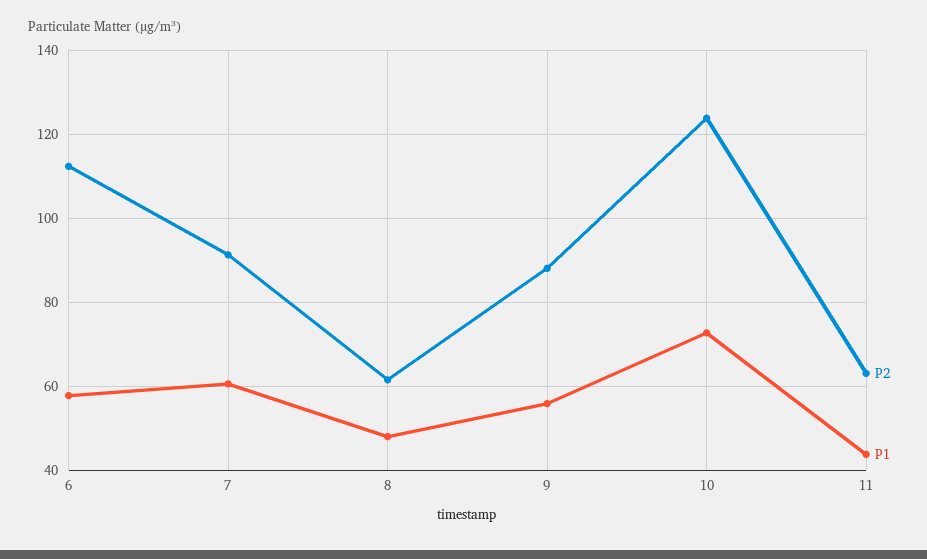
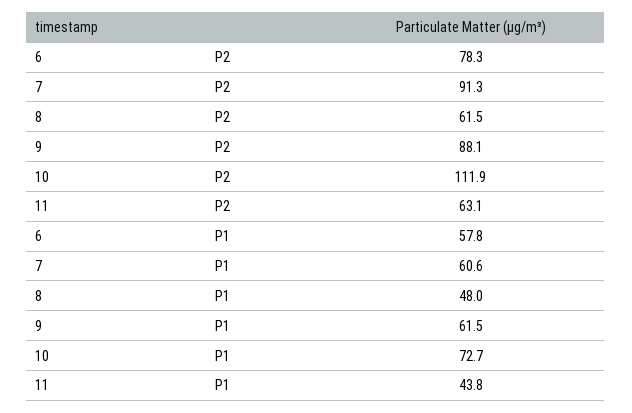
  {
    "P2": {
-     "6": 112,
+     "6": 78.3,
      "7": 91.3,
      "8": 61.5,
      "9": 88.1,
-     "10": 124,
+     "10": 111.9,
      "11": 63.1
    },
    "P1": {
      "6": 57.8,
      "7": 60.6,
      "8": 48,
-     "9": 56,
+     "9": 61.5,
      "10": 72.7,
      "11": 43.8
    }
  }

